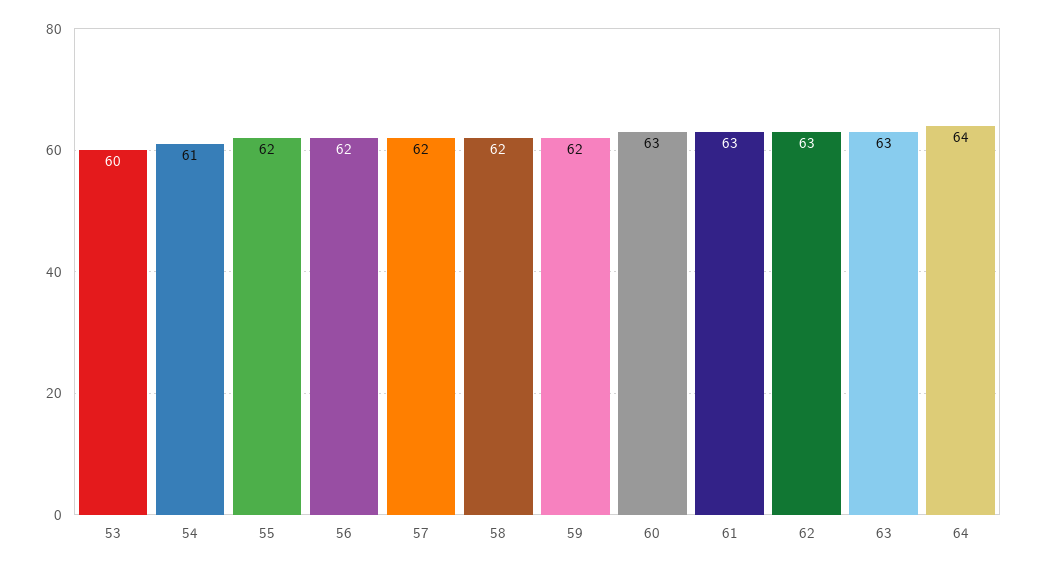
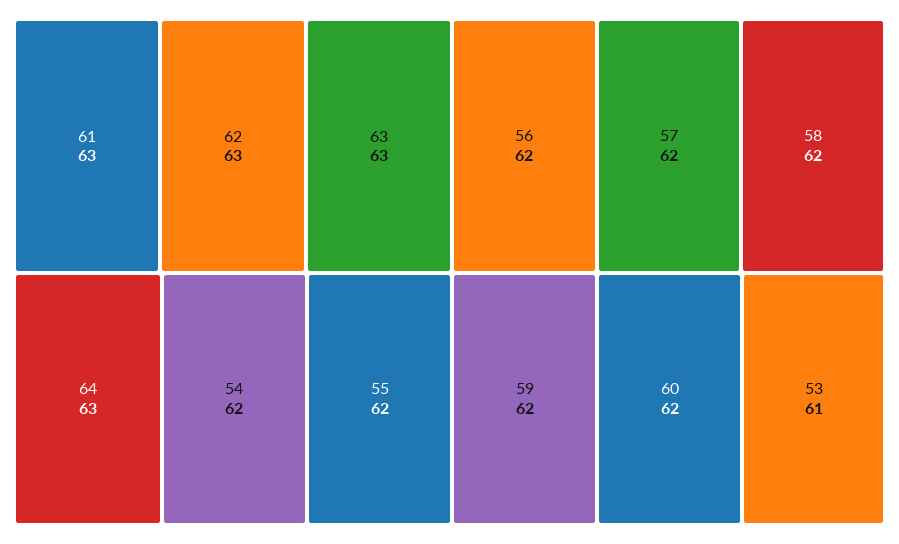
  {
-   "53": 60,
+   "53": 61,
-   "54": 61,
+   "54": 62,
    "55": 62,
    "56": 62,
    "57": 62,
    "58": 62,
    "59": 62,
-   "60": 63,
+   "60": 62,
    "61": 63,
    "62": 63,
    "63": 63,
-   "64": 64
+   "64": 63
  }

